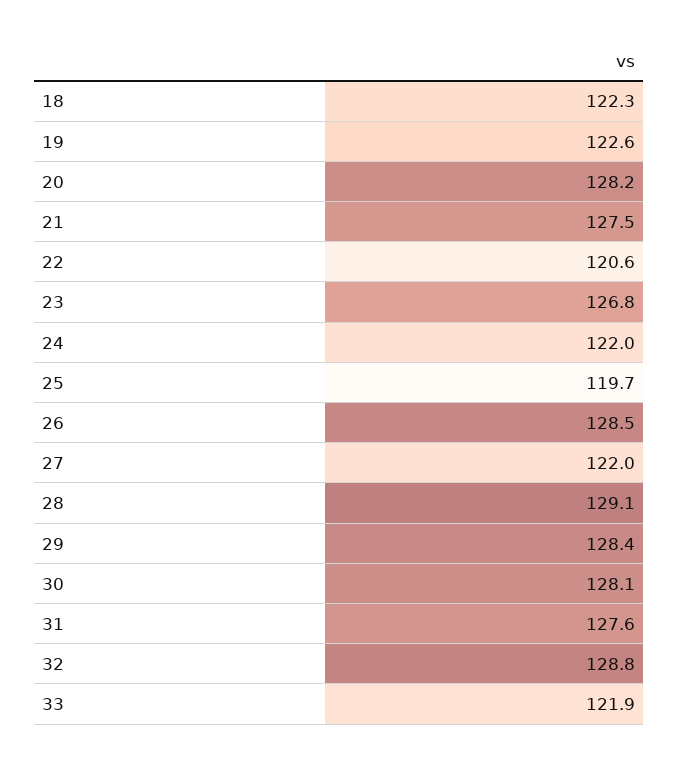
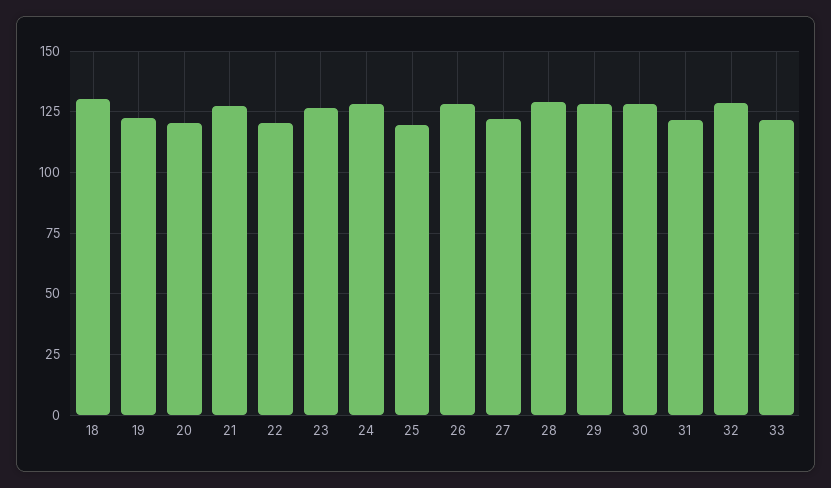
  {
-   "18": 122.3,
+   "18": 130,
    "19": 122.6,
-   "20": 128.2,
+   "20": 120,
    "21": 127.5,
    "22": 120.6,
    "23": 126.8,
-   "24": 122,
+   "24": 127.5,
    "25": 119.7,
    "26": 128.5,
    "27": 122,
    "28": 129.1,
    "29": 128.4,
    "30": 128.1,
-   "31": 127.6,
+   "31": 122.5,
    "32": 128.8,
    "33": 121.9
  }

